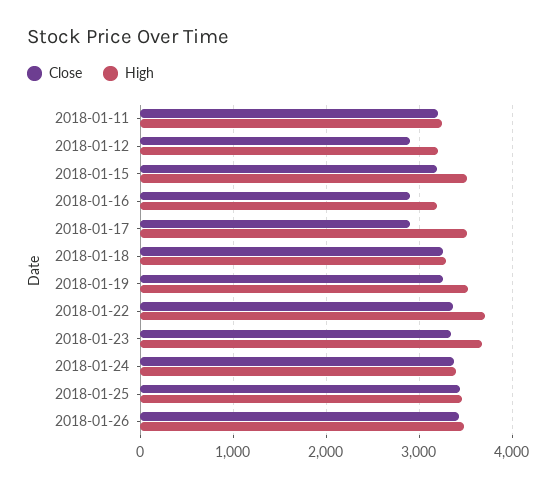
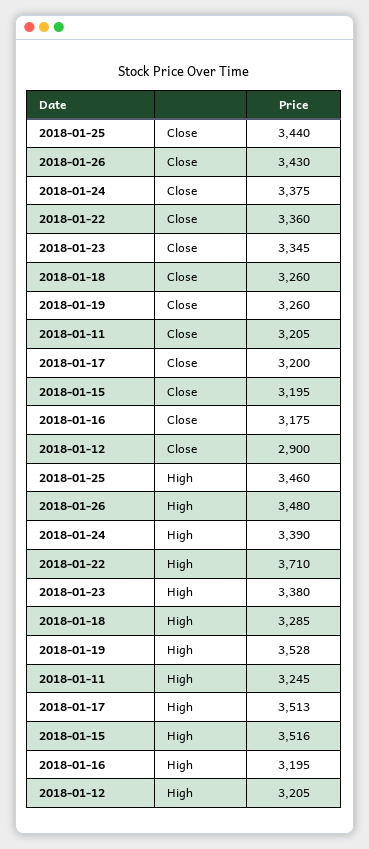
  {
    "Close": {
      "2018-01-11": 3205,
      "2018-01-12": 2900,
      "2018-01-15": 3195,
-     "2018-01-16": 2900,
+     "2018-01-16": 3175,
-     "2018-01-17": 2900,
+     "2018-01-17": 3200,
      "2018-01-18": 3260,
      "2018-01-19": 3260,
      "2018-01-22": 3360,
      "2018-01-23": 3345,
      "2018-01-24": 3375,
      "2018-01-25": 3440,
      "2018-01-26": 3430
    },
    "High": {
      "2018-01-11": 3245,
      "2018-01-12": 3205,
      "2018-01-15": 3516,
      "2018-01-16": 3195,
      "2018-01-17": 3513,
      "2018-01-18": 3285,
      "2018-01-19": 3528,
      "2018-01-22": 3710,
-     "2018-01-23": 3700,
+     "2018-01-23": 3380,
      "2018-01-24": 3390,
      "2018-01-25": 3460,
      "2018-01-26": 3480
    }
  }

